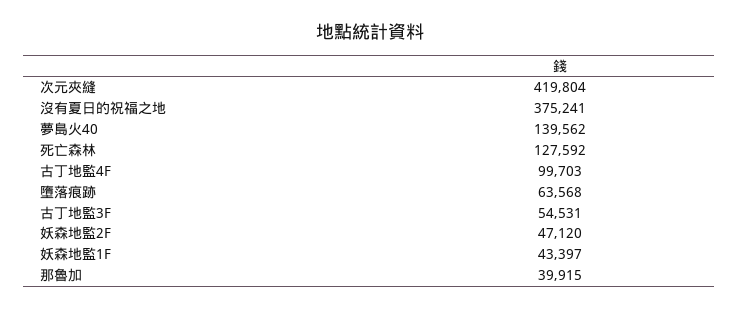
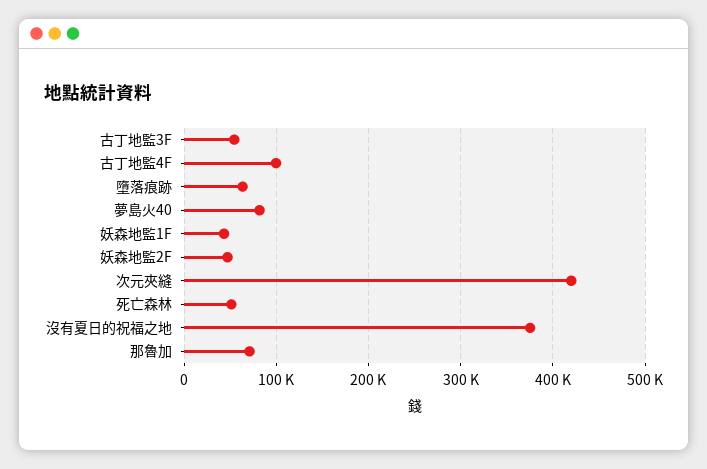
  {
    "次元夾縫": 419804,
    "沒有夏日的祝福之地": 375241,
-   "夢島火40": 139562,
+   "夢島火40": 80000,
-   "死亡森林": 127592,
+   "死亡森林": 50000,
    "古丁地監4F": 99703,
    "墮落痕跡": 63568,
    "古丁地監3F": 54531,
    "妖森地監2F": 47120,
    "妖森地監1F": 43397,
-   "那魯加": 39915
+   "那魯加": 70000
  }

